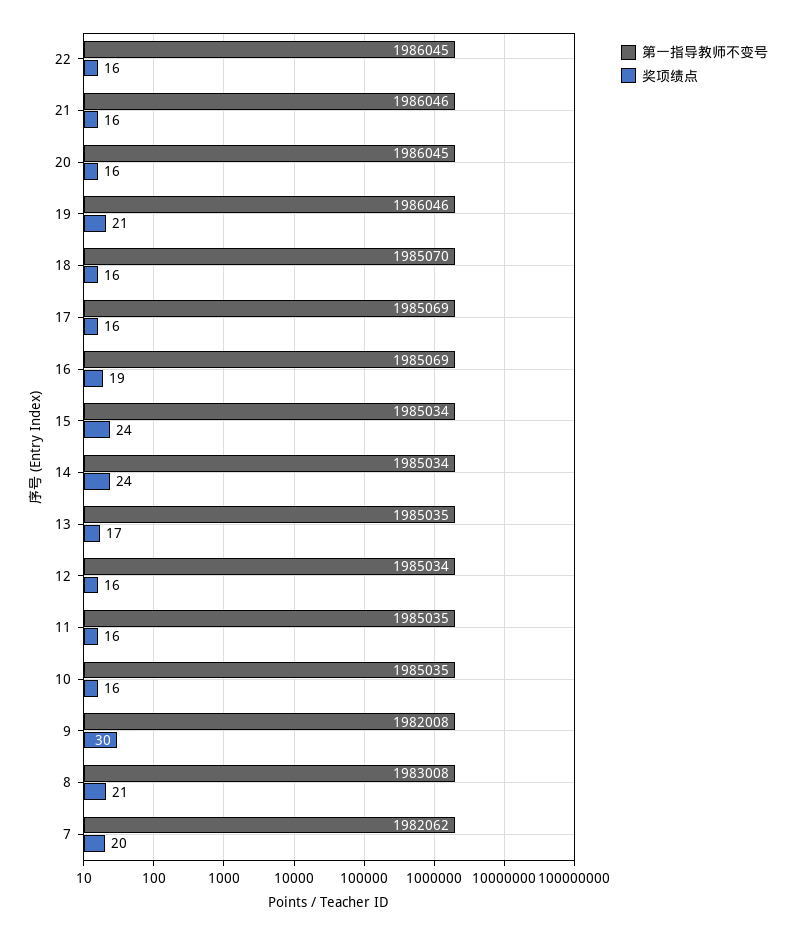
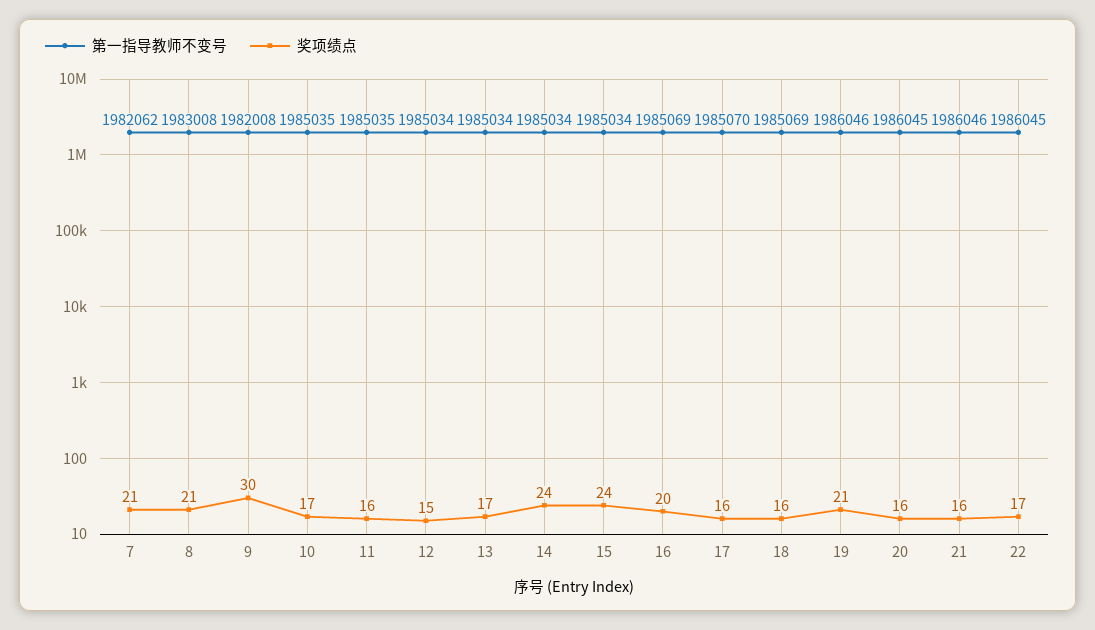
  {
    "第一指导教师不变号": {
      "22": 1986045,
      "21": 1986046,
      "20": 1986045,
      "19": 1986046,
-     "18": 1985070,
+     "18": 1985069,
-     "17": 1985069,
+     "17": 1985070,
      "16": 1985069,
      "15": 1985034,
      "14": 1985034,
-     "13": 1985035,
+     "13": 1985034,
      "12": 1985034,
      "11": 1985035,
      "10": 1985035,
      "9": 1982008,
      "8": 1983008,
      "7": 1982062
    },
    "奖项绩点": {
-     "22": 16,
+     "22": 17,
      "21": 16,
      "20": 16,
      "19": 21,
      "18": 16,
      "17": 16,
-     "16": 19,
+     "16": 20,
      "15": 24,
      "14": 24,
      "13": 17,
-     "12": 16,
+     "12": 15,
      "11": 16,
-     "10": 16,
+     "10": 17,
      "9": 30,
      "8": 21,
-     "7": 20
+     "7": 21
    }
  }

